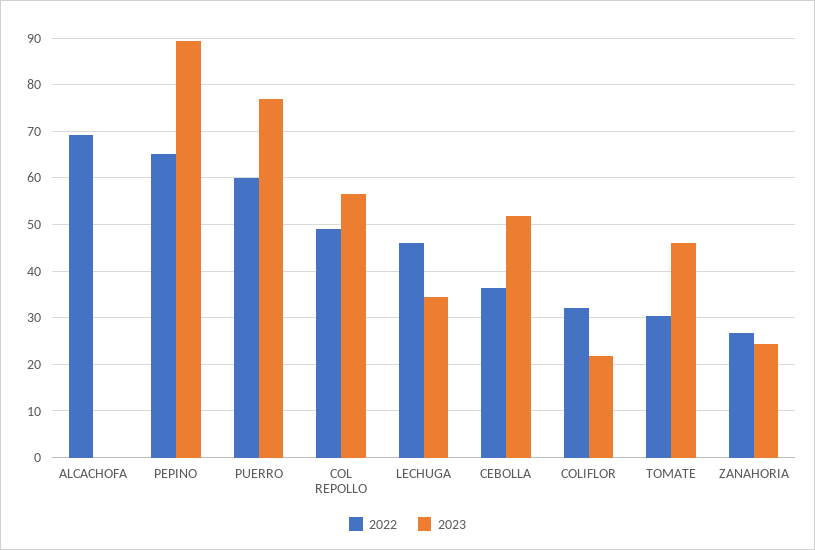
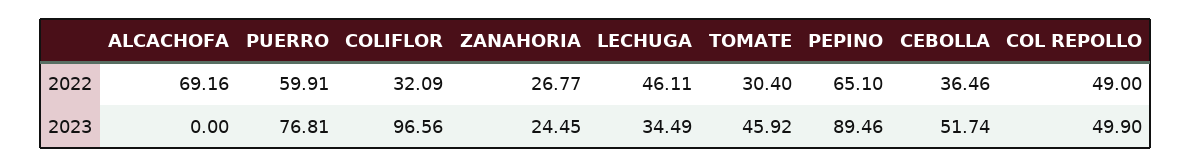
  {
    "2022": {
      "ALCACHOFA": 69.16,
      "PEPINO": 65.1,
      "PUERRO": 59.91,
      "COL REPOLLO": 49,
      "LECHUGA": 46.11,
      "CEBOLLA": 36.46,
      "COLIFLOR": 32.09,
      "TOMATE": 30.4,
      "ZANAHORIA": 26.77
    },
    "2023": {
      "ALCACHOFA": 0,
      "PEPINO": 89.46,
      "PUERRO": 76.81,
-     "COL REPOLLO": 56,
+     "COL REPOLLO": 49.9,
      "LECHUGA": 34.49,
      "CEBOLLA": 51.74,
-     "COLIFLOR": 22,
+     "COLIFLOR": 96.56,
      "TOMATE": 45.92,
      "ZANAHORIA": 24.45
    }
  }

